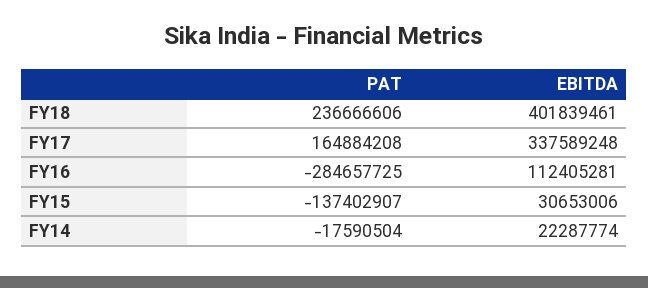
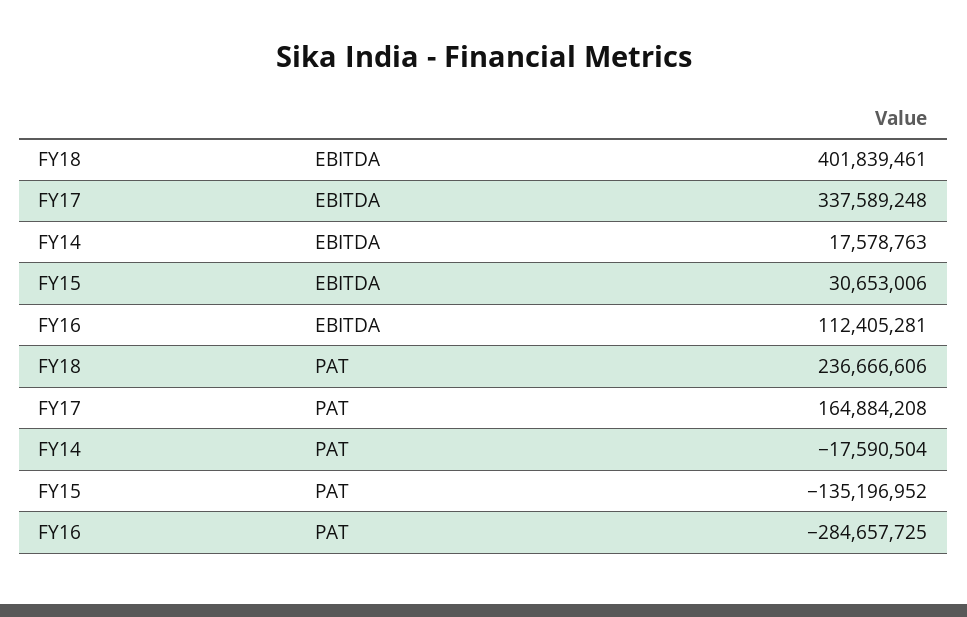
  {
    "PAT": {
      "FY18": 236666606,
      "FY17": 164884208,
      "FY16": -284657725,
-     "FY15": -137402907,
+     "FY15": -135196952,
      "FY14": -17590504
    },
    "EBITDA": {
      "FY18": 401839461,
      "FY17": 337589248,
      "FY16": 112405281,
      "FY15": 30653006,
-     "FY14": 22287774
+     "FY14": 17578763
    }
  }

